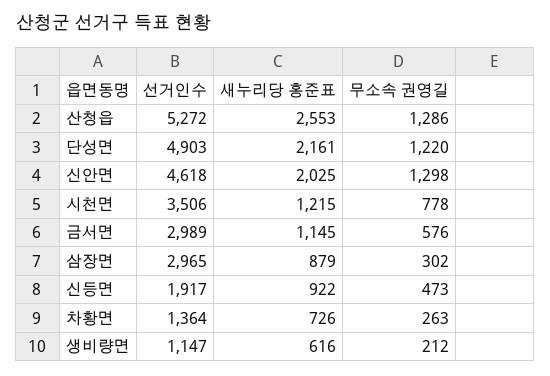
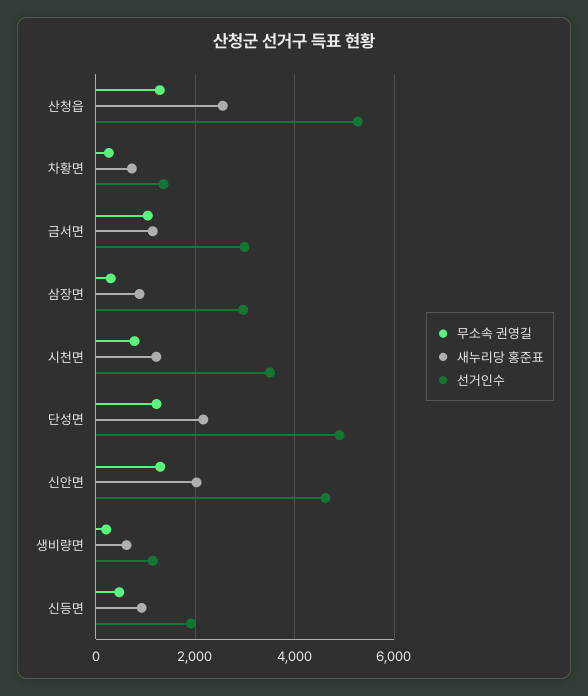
  {
    "선거인수": {
      "산청읍": 5272,
      "단성면": 4903,
      "신안면": 4618,
      "시천면": 3506,
      "금서면": 2989,
      "삼장면": 2965,
      "신등면": 1917,
      "차황면": 1364,
      "생비량면": 1147
    },
    "새누리당 홍준표": {
      "산청읍": 2553,
      "단성면": 2161,
      "신안면": 2025,
      "시천면": 1215,
      "금서면": 1145,
      "삼장면": 879,
      "신등면": 922,
      "차황면": 726,
      "생비량면": 616
    },
    "무소속 권영길": {
      "산청읍": 1286,
      "단성면": 1220,
      "신안면": 1298,
      "시천면": 778,
-     "금서면": 576,
+     "금서면": 1000,
      "삼장면": 302,
      "신등면": 473,
      "차황면": 263,
      "생비량면": 212
    }
  }

